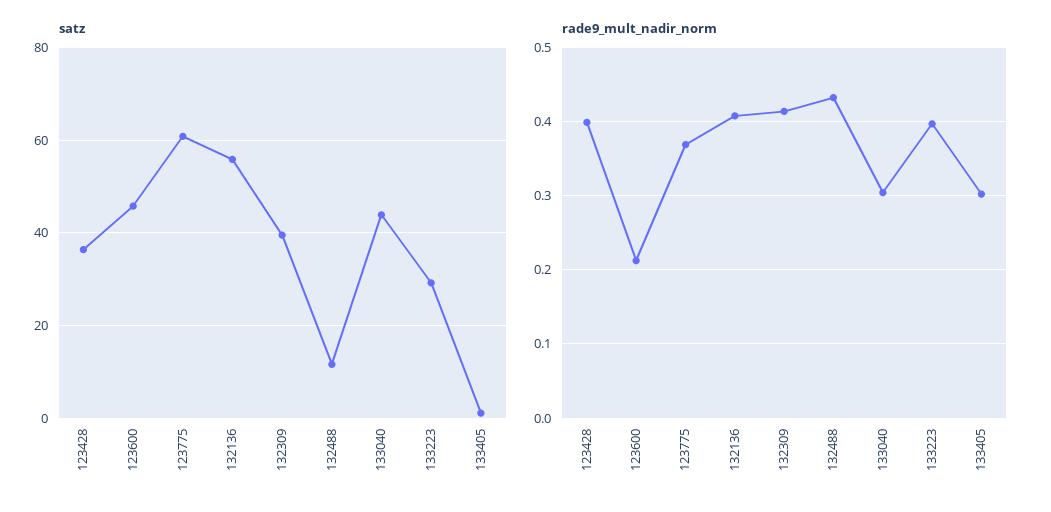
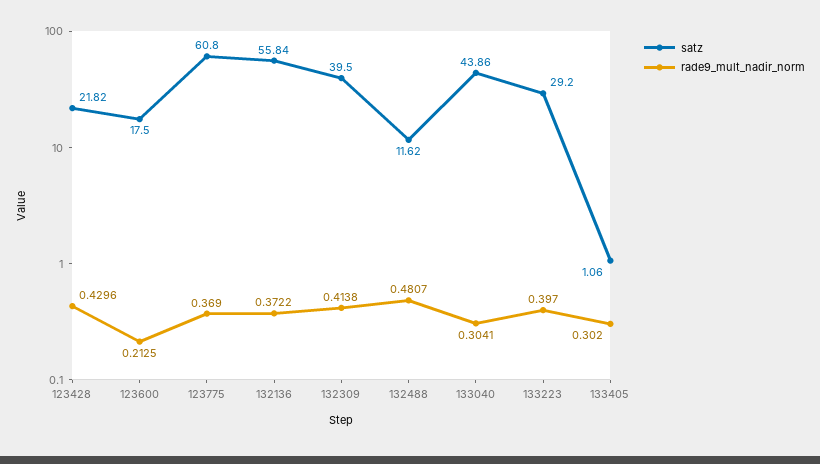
  {
    "satz": {
-     "123428": 36,
+     "123428": 21.82,
-     "123600": 46,
+     "123600": 17.5,
      "123775": 60.8,
      "132136": 55.84,
      "132309": 39.5,
      "132488": 11.62,
      "133040": 43.86,
      "133223": 29.2,
      "133405": 1.06
    },
    "rade9_mult_nadir_norm": {
-     "123428": 0.4,
+     "123428": 0.4296,
      "123600": 0.2125,
      "123775": 0.369,
-     "132136": 0.41,
+     "132136": 0.3722,
      "132309": 0.4138,
-     "132488": 0.43,
+     "132488": 0.4807,
      "133040": 0.3041,
      "133223": 0.397,
      "133405": 0.302
    }
  }

